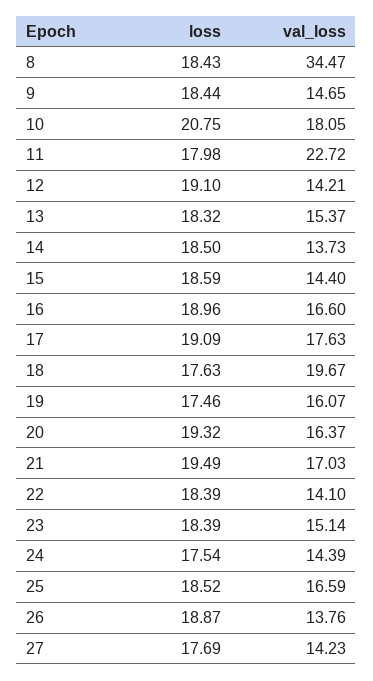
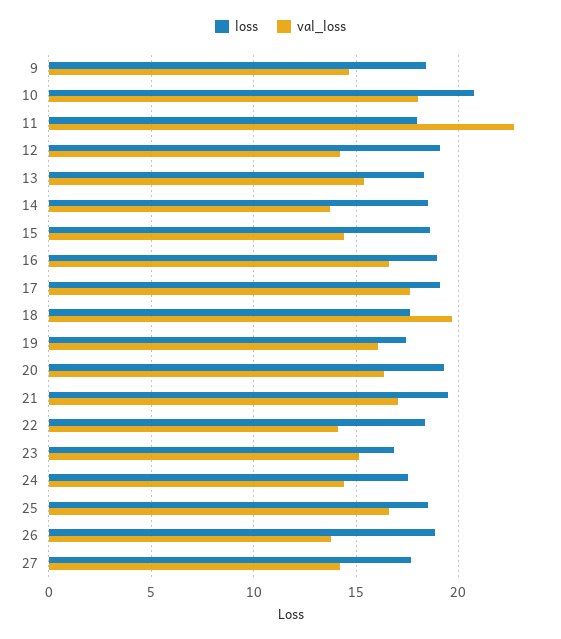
  {
    "loss": {
-     "8": 18.43,
      "9": 18.44,
      "10": 20.75,
      "11": 17.98,
      "12": 19.1,
      "13": 18.32,
      "14": 18.5,
      "15": 18.59,
      "16": 18.96,
      "17": 19.09,
      "18": 17.63,
      "19": 17.46,
      "20": 19.32,
      "21": 19.49,
      "22": 18.39,
-     "23": 18.39,
+     "23": 17,
      "24": 17.54,
      "25": 18.52,
      "26": 18.87,
      "27": 17.69
    },
    "val_loss": {
-     "8": 34.47,
      "9": 14.65,
      "10": 18.05,
      "11": 22.72,
      "12": 14.21,
      "13": 15.37,
      "14": 13.73,
      "15": 14.4,
      "16": 16.6,
      "17": 17.63,
      "18": 19.67,
      "19": 16.07,
      "20": 16.37,
      "21": 17.03,
      "22": 14.1,
      "23": 15.14,
      "24": 14.39,
      "25": 16.59,
      "26": 13.76,
      "27": 14.23
    }
  }

